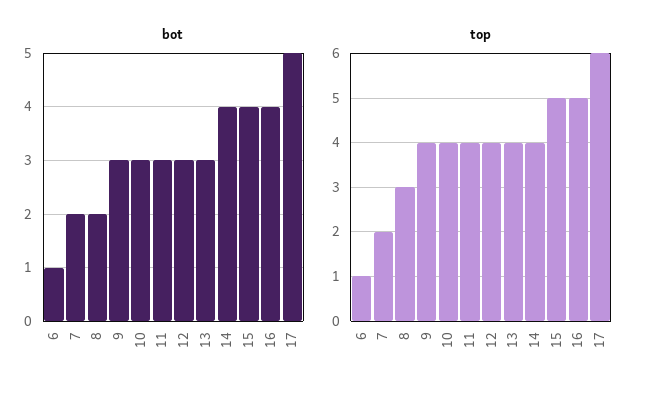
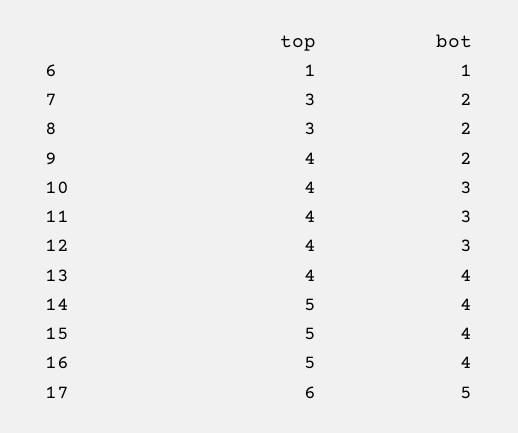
  {
    "bot": {
      "6": 1,
      "7": 2,
      "8": 2,
-     "9": 3,
+     "9": 2,
      "10": 3,
      "11": 3,
      "12": 3,
-     "13": 3,
+     "13": 4,
      "14": 4,
      "15": 4,
      "16": 4,
      "17": 5
    },
    "top": {
      "6": 1,
-     "7": 2,
+     "7": 3,
      "8": 3,
      "9": 4,
      "10": 4,
      "11": 4,
      "12": 4,
      "13": 4,
-     "14": 4,
+     "14": 5,
      "15": 5,
      "16": 5,
      "17": 6
    }
  }

